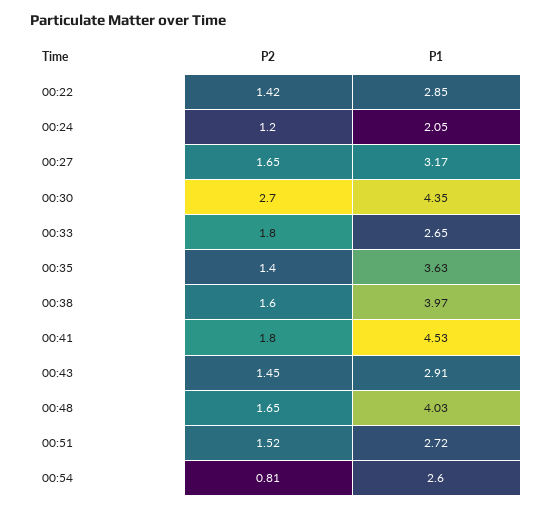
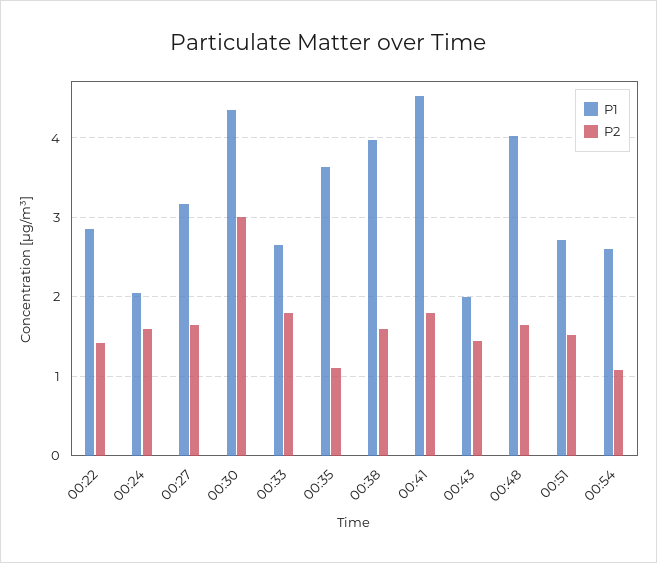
  {
    "P2": {
      "00:22": 1.42,
-     "00:24": 1.2,
+     "00:24": 1.6,
      "00:27": 1.65,
-     "00:30": 2.7,
+     "00:30": 3,
      "00:33": 1.8,
-     "00:35": 1.4,
+     "00:35": 1.1,
      "00:38": 1.6,
      "00:41": 1.8,
      "00:43": 1.45,
      "00:48": 1.65,
      "00:51": 1.52,
-     "00:54": 0.81
+     "00:54": 1.1
    },
    "P1": {
      "00:22": 2.85,
      "00:24": 2.05,
      "00:27": 3.17,
      "00:30": 4.35,
      "00:33": 2.65,
      "00:35": 3.63,
      "00:38": 3.97,
      "00:41": 4.53,
-     "00:43": 2.91,
+     "00:43": 2,
      "00:48": 4.03,
      "00:51": 2.72,
      "00:54": 2.6
    }
  }

